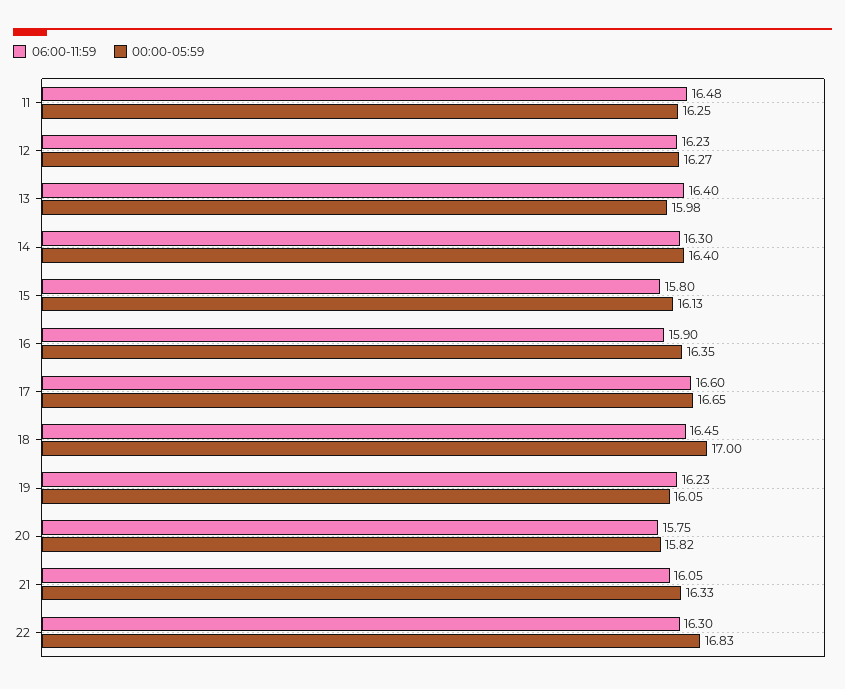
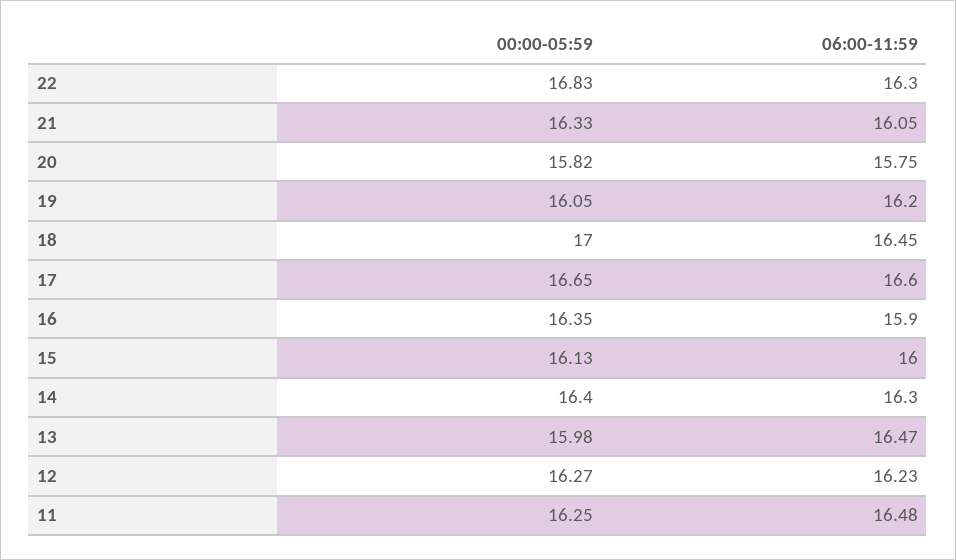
  {
    "06:00-11:59": {
      "11": 16.48,
      "12": 16.23,
-     "13": 16.4,
+     "13": 16.47,
      "14": 16.3,
-     "15": 15.8,
+     "15": 16,
      "16": 15.9,
      "17": 16.6,
      "18": 16.45,
-     "19": 16.23,
+     "19": 16.2,
      "20": 15.75,
      "21": 16.05,
      "22": 16.3
    },
    "00:00-05:59": {
      "11": 16.25,
      "12": 16.27,
      "13": 15.98,
      "14": 16.4,
      "15": 16.13,
      "16": 16.35,
      "17": 16.65,
      "18": 17,
      "19": 16.05,
      "20": 15.82,
      "21": 16.33,
      "22": 16.83
    }
  }

